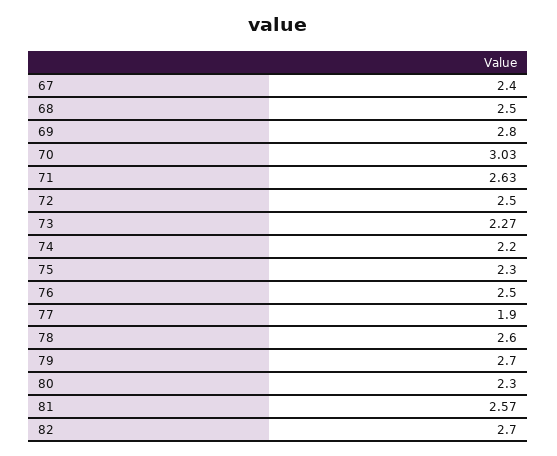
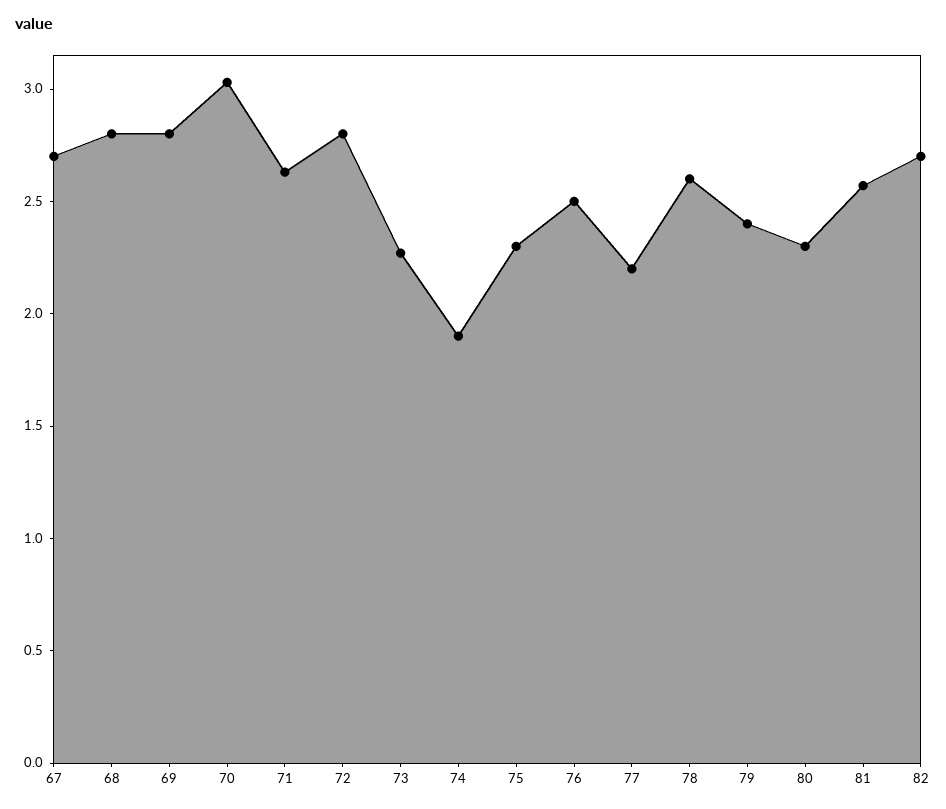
  {
-   "67": 2.4,
+   "67": 2.7,
-   "68": 2.5,
+   "68": 2.8,
    "69": 2.8,
    "70": 3.03,
    "71": 2.63,
-   "72": 2.5,
+   "72": 2.8,
    "73": 2.27,
-   "74": 2.2,
+   "74": 1.9,
    "75": 2.3,
    "76": 2.5,
-   "77": 1.9,
+   "77": 2.2,
    "78": 2.6,
-   "79": 2.7,
+   "79": 2.4,
    "80": 2.3,
    "81": 2.57,
    "82": 2.7
  }

